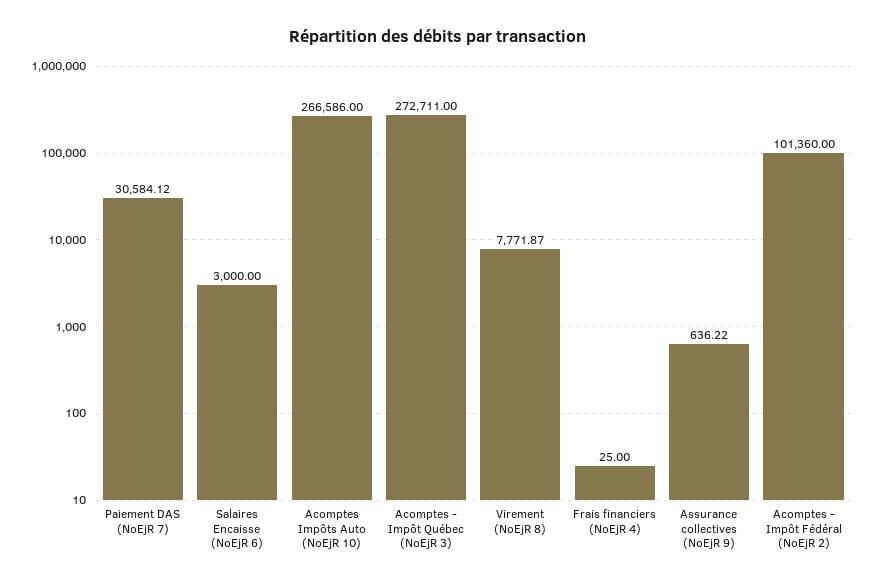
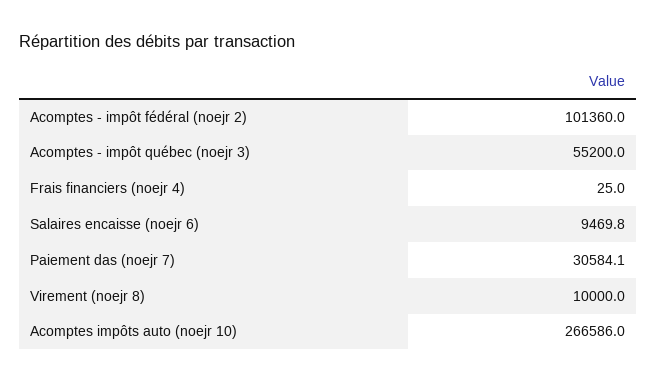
  {
    "Paiement DAS (NoEjR 7)": 30584.12,
-   "Salaires Encaisse (NoEjR 6)": 3000,
+   "Salaires Encaisse (NoEjR 6)": 9469.8,
    "Acomptes Impôts Auto (NoEjR 10)": 266586,
-   "Acomptes - Impôt Québec (NoEjR 3)": 272711,
+   "Acomptes - Impôt Québec (NoEjR 3)": 55200,
-   "Virement (NoEjR 8)": 7771.87,
+   "Virement (NoEjR 8)": 10000,
    "Frais financiers (NoEjR 4)": 25,
-   "Assurance collectives (NoEjR 9)": 636.22,
    "Acomptes - Impôt Fédéral (NoEjR 2)": 101360
  }

